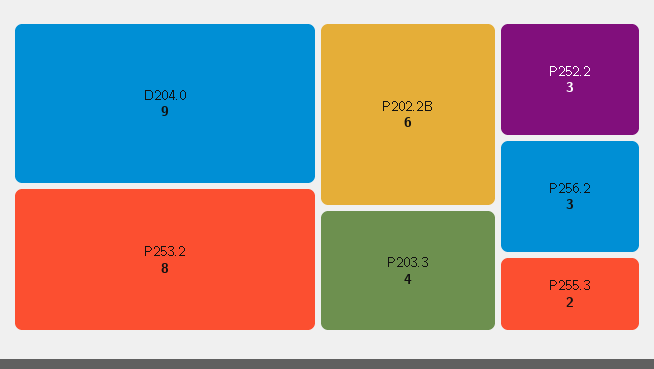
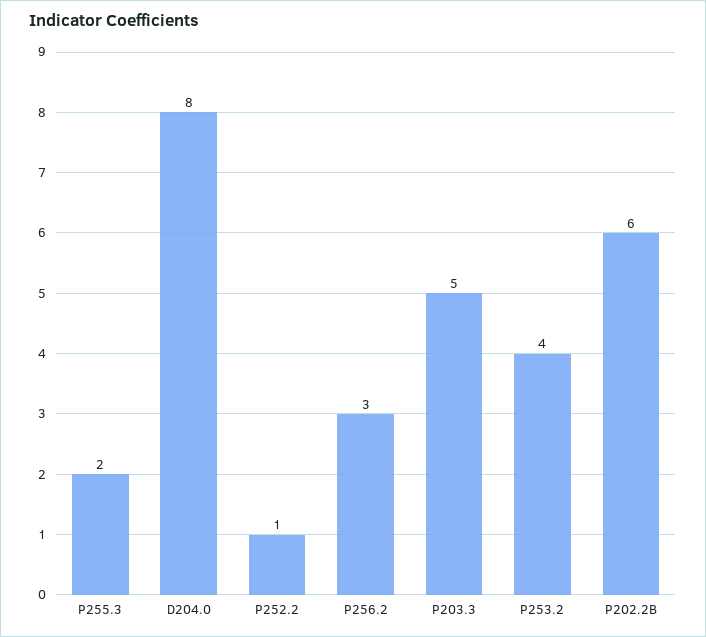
  {
-   "D204.0": 9,
+   "D204.0": 8,
-   "P253.2": 8,
+   "P253.2": 4,
    "P202.2B": 6,
-   "P203.3": 4,
+   "P203.3": 5,
-   "P252.2": 3,
+   "P252.2": 1,
    "P256.2": 3,
    "P255.3": 2
  }

